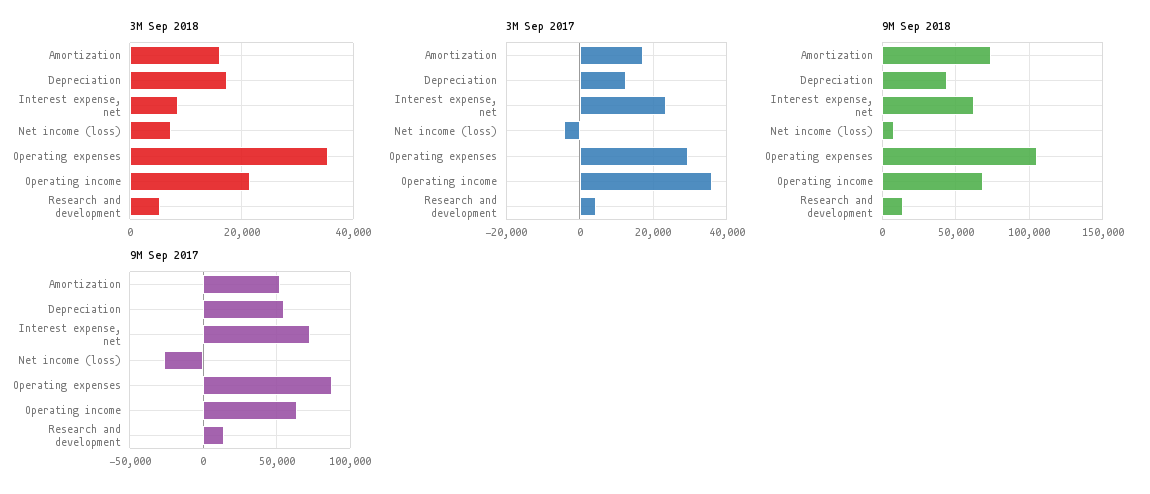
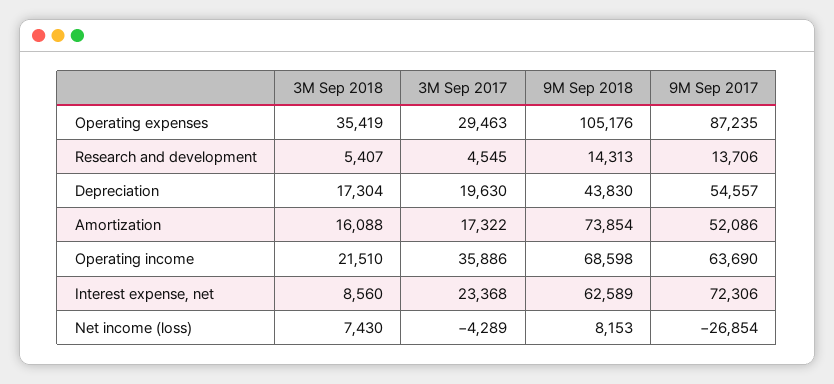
  {
    "3M Sep 2018": {
      "Amortization": 16088,
      "Depreciation": 17304,
      "Interest expense, net": 8560,
      "Net income (loss)": 7430,
      "Operating expenses": 35419,
      "Operating income": 21510,
      "Research and development": 5407
    },
    "3M Sep 2017": {
      "Amortization": 17322,
-     "Depreciation": 12000,
+     "Depreciation": 19630,
      "Interest expense, net": 23368,
      "Net income (loss)": -4289,
      "Operating expenses": 29463,
      "Operating income": 35886,
      "Research and development": 4545
    },
    "9M Sep 2018": {
      "Amortization": 73854,
      "Depreciation": 43830,
      "Interest expense, net": 62589,
      "Net income (loss)": 8153,
      "Operating expenses": 105176,
      "Operating income": 68598,
      "Research and development": 14313
    },
    "9M Sep 2017": {
      "Amortization": 52086,
      "Depreciation": 54557,
      "Interest expense, net": 72306,
      "Net income (loss)": -26854,
      "Operating expenses": 87235,
      "Operating income": 63690,
      "Research and development": 13706
    }
  }

